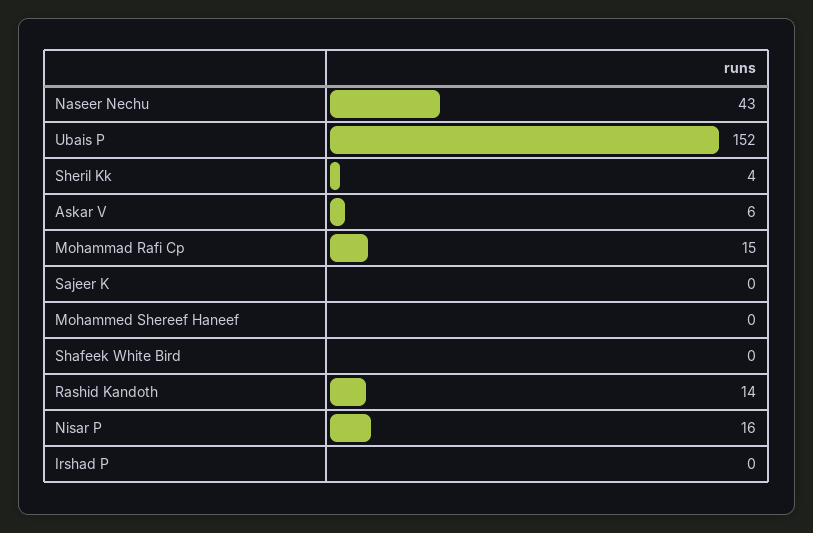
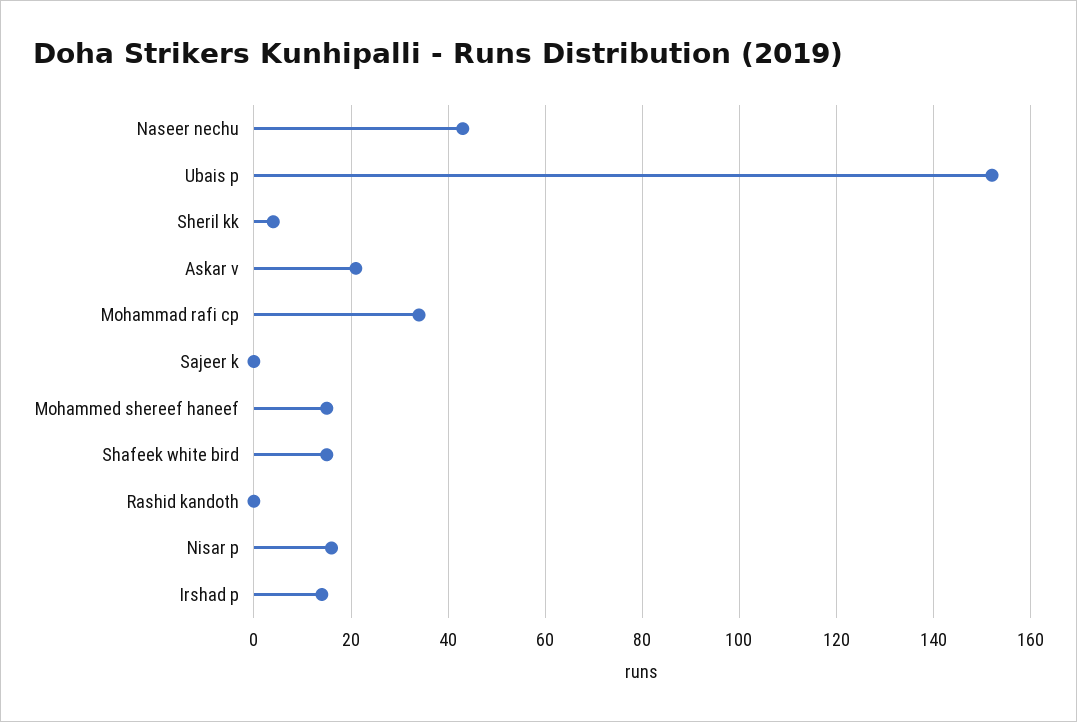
  {
    "Naseer Nechu": 43,
    "Ubais P": 152,
    "Sheril Kk": 4,
-   "Askar V": 6,
+   "Askar V": 20,
-   "Mohammad Rafi Cp": 15,
+   "Mohammad Rafi Cp": 35,
    "Sajeer K": 0,
-   "Mohammed Shereef Haneef": 0,
+   "Mohammed Shereef Haneef": 15,
-   "Shafeek White Bird": 0,
+   "Shafeek White Bird": 15,
-   "Rashid Kandoth": 14,
+   "Rashid Kandoth": 0,
    "Nisar P": 16,
-   "Irshad P": 0
+   "Irshad P": 15
  }

